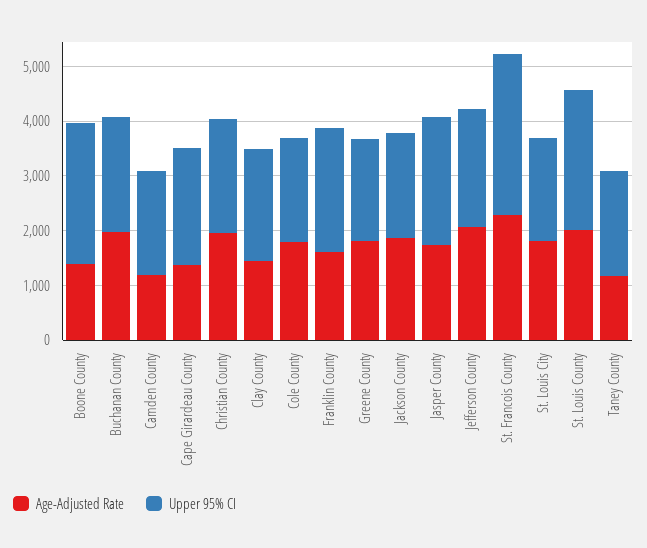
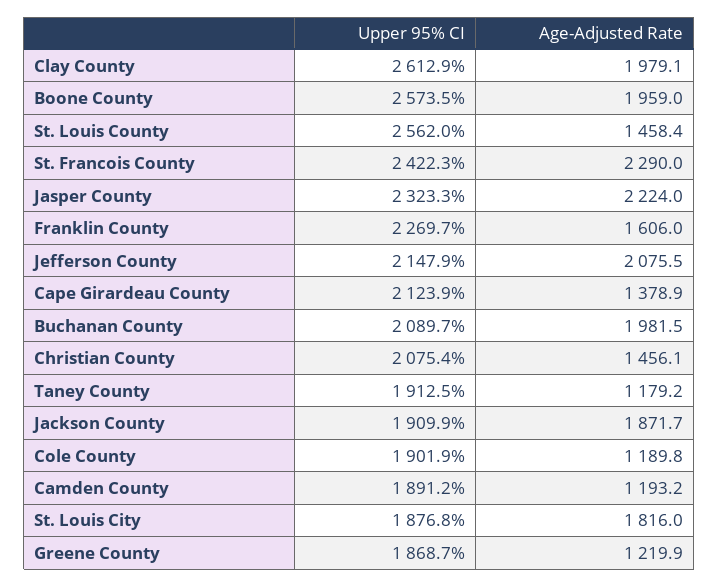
  {
    "Age-Adjusted Rate": {
-     "Boone County": 1400,
+     "Boone County": 1959,
      "Buchanan County": 1981.5,
      "Camden County": 1193.2,
      "Cape Girardeau County": 1378.9,
-     "Christian County": 2000,
+     "Christian County": 1456.1,
-     "Clay County": 1400,
+     "Clay County": 1979.1,
-     "Cole County": 1800,
+     "Cole County": 1189.8,
      "Franklin County": 1606,
-     "Greene County": 1800,
+     "Greene County": 1219.9,
      "Jackson County": 1871.7,
-     "Jasper County": 1800,
+     "Jasper County": 2224,
      "Jefferson County": 2075.5,
      "St. Francois County": 2290,
      "St. Louis City": 1816,
-     "St. Louis County": 2000,
+     "St. Louis County": 1458.4,
      "Taney County": 1179.2
    },
    "Upper 95% CI": {
      "Boone County": 2573.5,
      "Buchanan County": 2089.7,
      "Camden County": 1891.2,
      "Cape Girardeau County": 2123.9,
      "Christian County": 2075.4,
-     "Clay County": 2000,
+     "Clay County": 2612.9,
      "Cole County": 1901.9,
      "Franklin County": 2269.7,
      "Greene County": 1868.7,
      "Jackson County": 1909.9,
      "Jasper County": 2323.3,
      "Jefferson County": 2147.9,
-     "St. Francois County": 3000,
+     "St. Francois County": 2422.3,
      "St. Louis City": 1876.8,
      "St. Louis County": 2562,
      "Taney County": 1912.5
    }
  }

